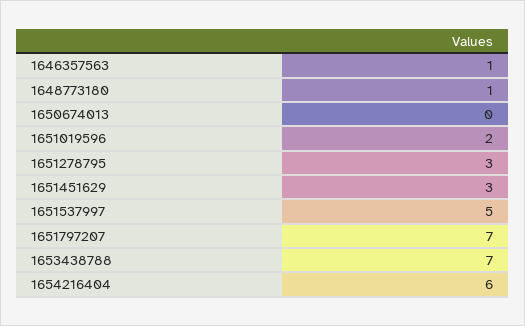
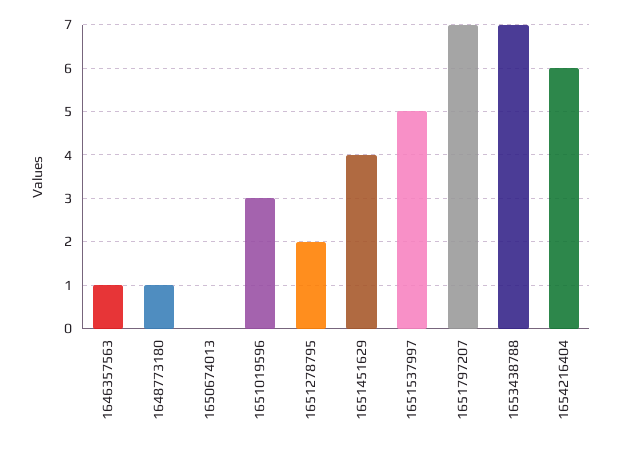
  {
    "1646357563": 1,
    "1648773180": 1,
    "1650674013": 0,
-   "1651019596": 2,
+   "1651019596": 3,
-   "1651278795": 3,
+   "1651278795": 2,
-   "1651451629": 3,
+   "1651451629": 4,
    "1651537997": 5,
    "1651797207": 7,
    "1653438788": 7,
    "1654216404": 6
  }

